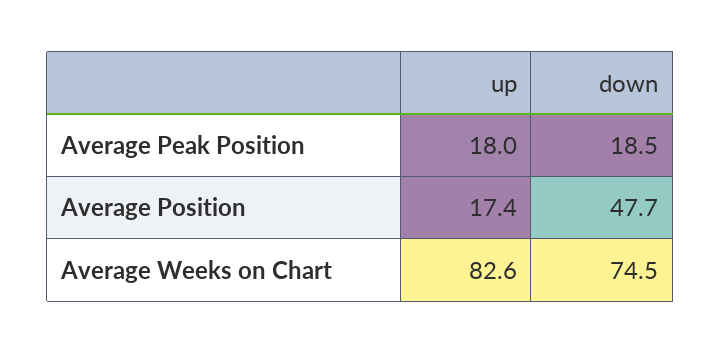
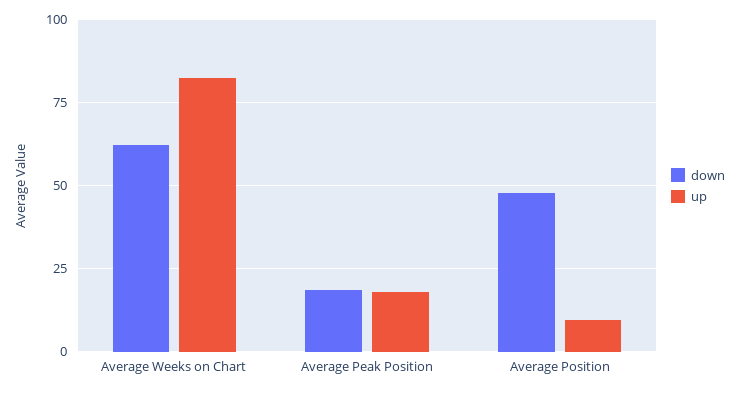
  {
    "up": {
      "Average Peak Position": 18,
-     "Average Position": 17.4,
+     "Average Position": 10,
      "Average Weeks on Chart": 82.6
    },
    "down": {
      "Average Peak Position": 18.5,
      "Average Position": 47.7,
-     "Average Weeks on Chart": 74.5
+     "Average Weeks on Chart": 62.5
    }
  }

